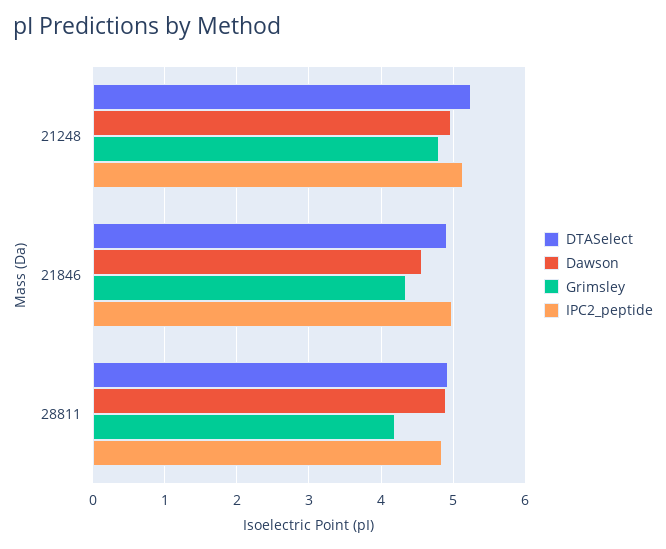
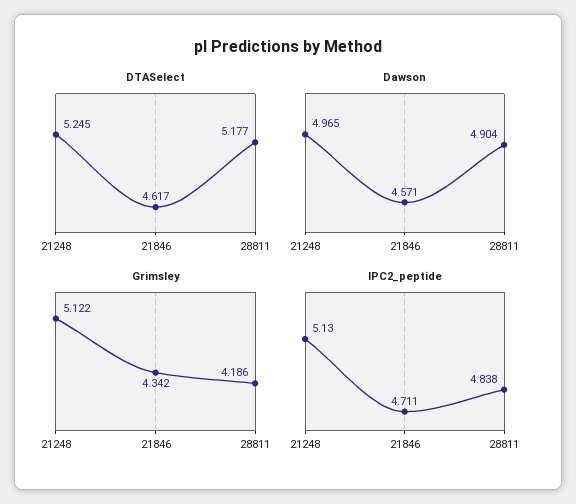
  {
    "DTASelect": {
      "21248": 5.245,
-     "21846": 4.9,
+     "21846": 4.617,
-     "28811": 4.9
+     "28811": 5.177
    },
    "Dawson": {
      "21248": 4.965,
      "21846": 4.571,
      "28811": 4.904
    },
    "Grimsley": {
-     "21248": 4.8,
+     "21248": 5.122,
      "21846": 4.342,
      "28811": 4.186
    },
    "IPC2_peptide": {
      "21248": 5.13,
-     "21846": 5,
+     "21846": 4.711,
      "28811": 4.838
    }
  }

